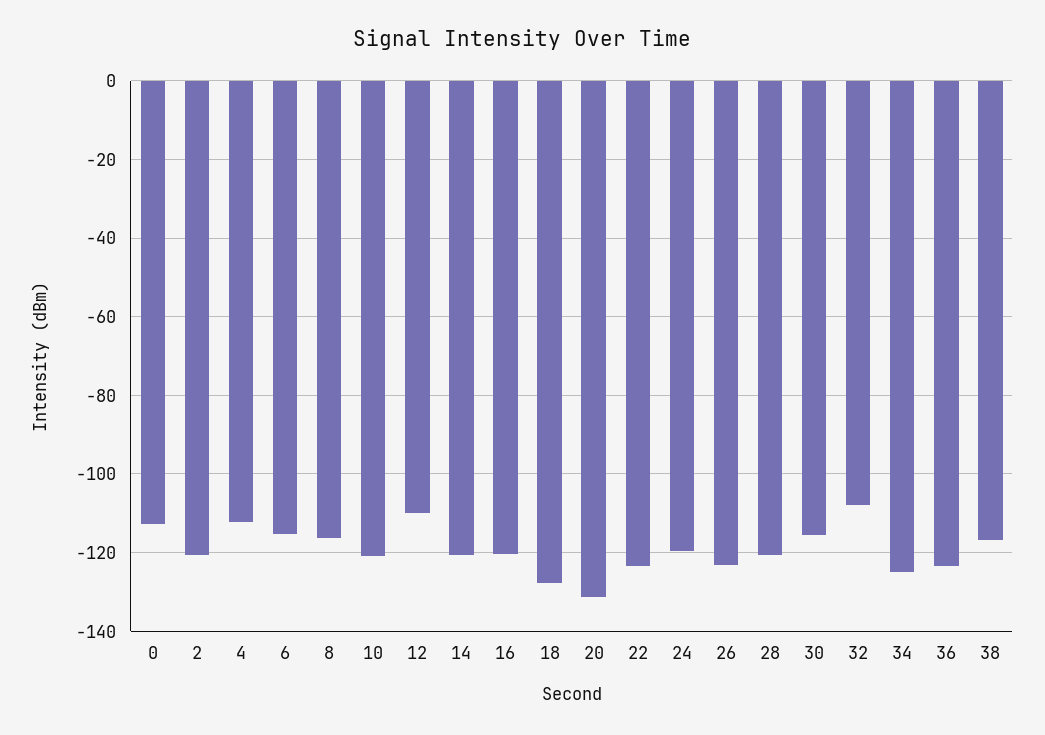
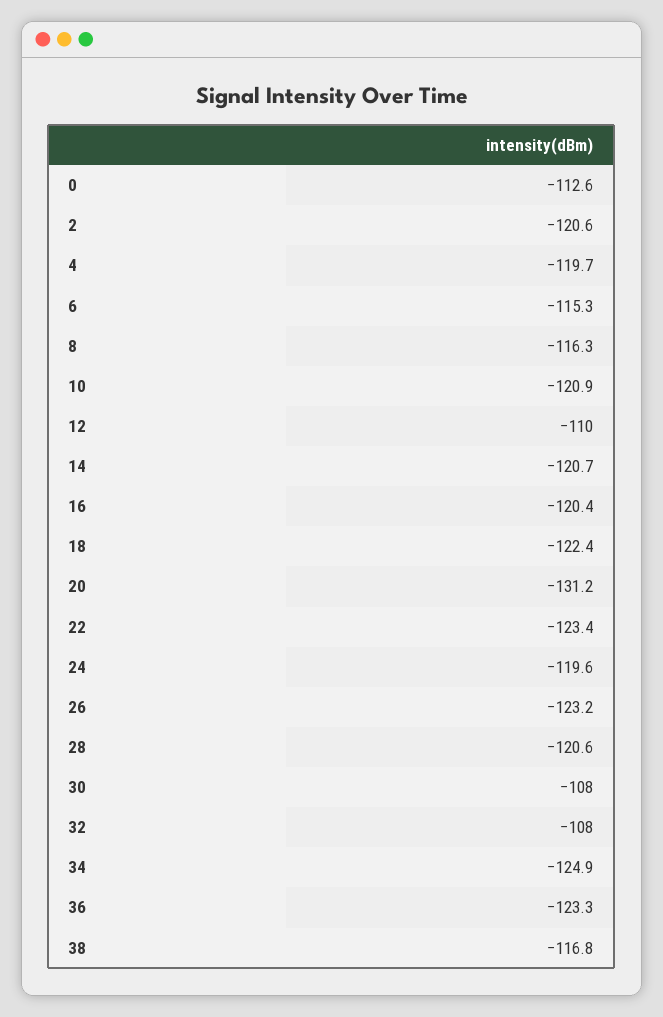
  {
    "0": -112.6,
    "2": -120.6,
-   "4": -112,
+   "4": -119.7,
    "6": -115.3,
    "8": -116.3,
    "10": -120.9,
    "12": -110,
    "14": -120.7,
    "16": -120.4,
-   "18": -128,
+   "18": -122.4,
    "20": -131.2,
    "22": -123.4,
    "24": -119.6,
    "26": -123.2,
    "28": -120.6,
-   "30": -116,
+   "30": -108,
    "32": -108,
    "34": -124.9,
    "36": -123.3,
    "38": -116.8
  }

